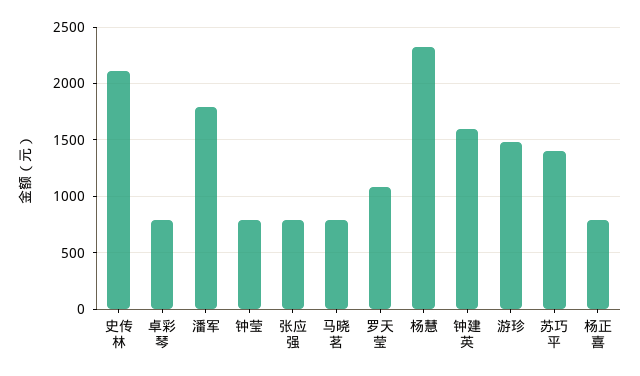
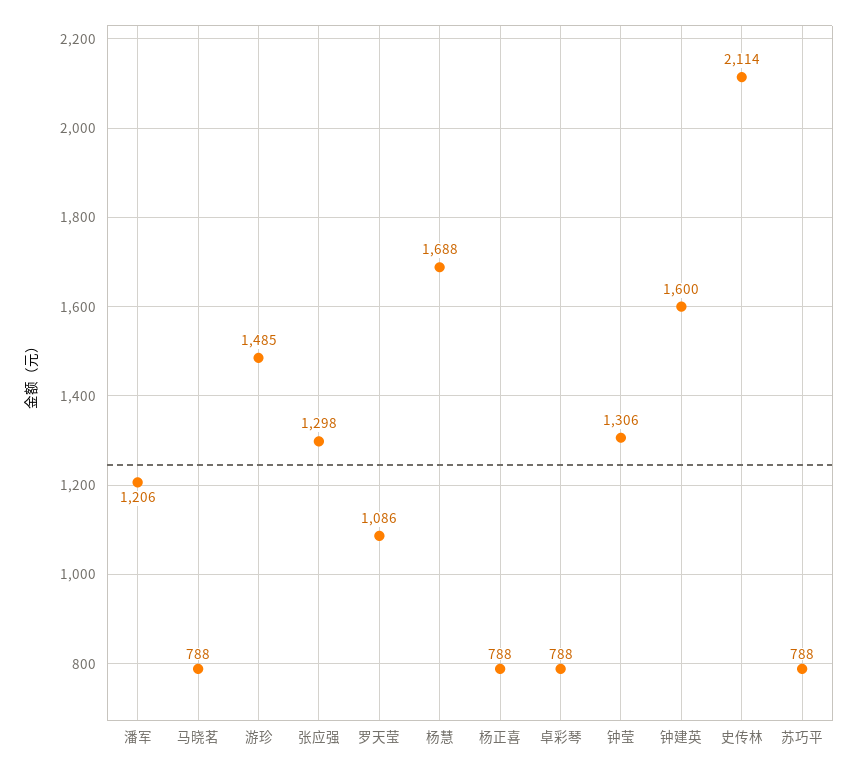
  {
    "史传林": 2114,
    "卓彩琴": 788,
-   "潘军": 1800,
+   "潘军": 1206,
-   "钟莹": 800,
+   "钟莹": 1306,
-   "张应强": 800,
+   "张应强": 1298,
    "马晓茗": 788,
    "罗天莹": 1086,
-   "杨慧": 2300,
+   "杨慧": 1688,
    "钟建英": 1600,
    "游珍": 1485,
-   "苏巧平": 1400,
+   "苏巧平": 788,
    "杨正喜": 788
  }

